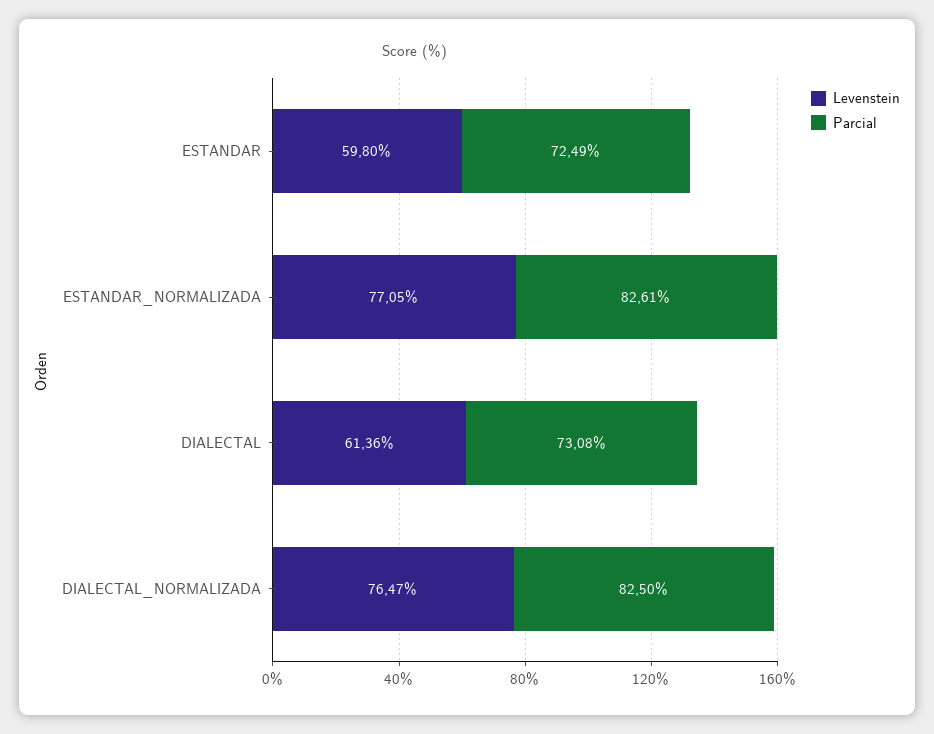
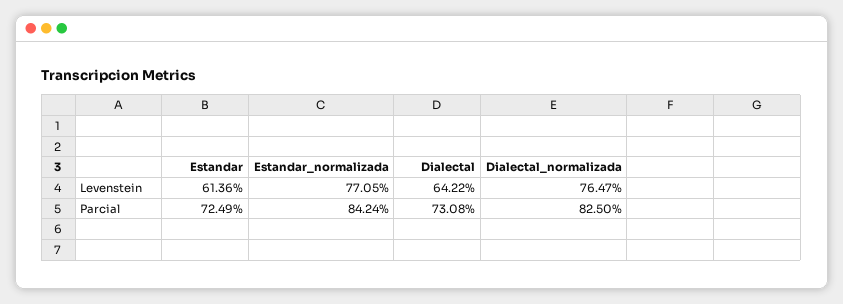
  {
    "Levenstein": {
-     "ESTANDAR": 59.8,
+     "ESTANDAR": 61.36,
      "ESTANDAR_NORMALIZADA": 77.05,
-     "DIALECTAL": 61.36,
+     "DIALECTAL": 64.22,
      "DIALECTAL_NORMALIZADA": 76.47
    },
    "Parcial": {
      "ESTANDAR": 72.49,
-     "ESTANDAR_NORMALIZADA": 82.61,
+     "ESTANDAR_NORMALIZADA": 84.24,
      "DIALECTAL": 73.08,
      "DIALECTAL_NORMALIZADA": 82.5
    }
  }

